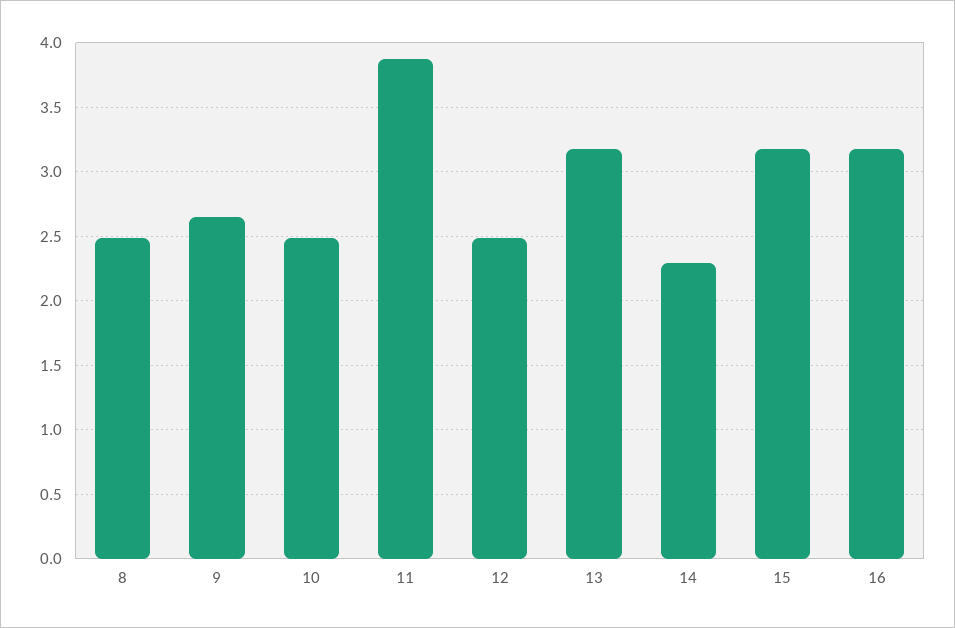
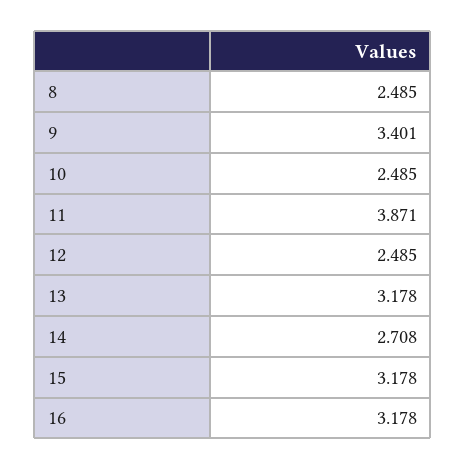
  {
    "8": 2.485,
-   "9": 2.65,
+   "9": 3.401,
    "10": 2.485,
    "11": 3.871,
    "12": 2.485,
    "13": 3.178,
-   "14": 2.3,
+   "14": 2.708,
    "15": 3.178,
    "16": 3.178
  }

